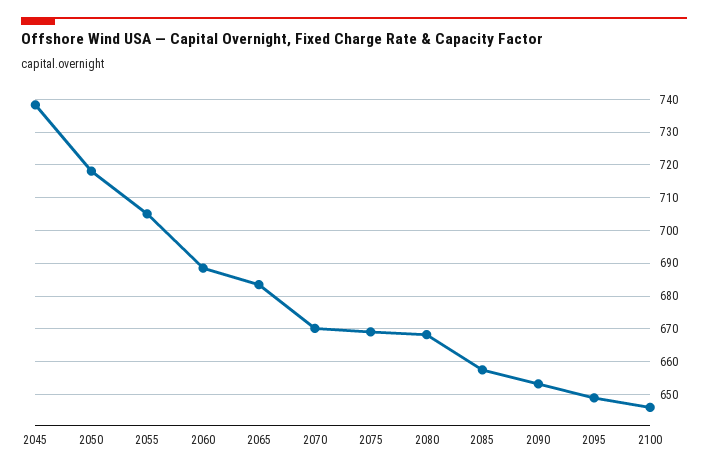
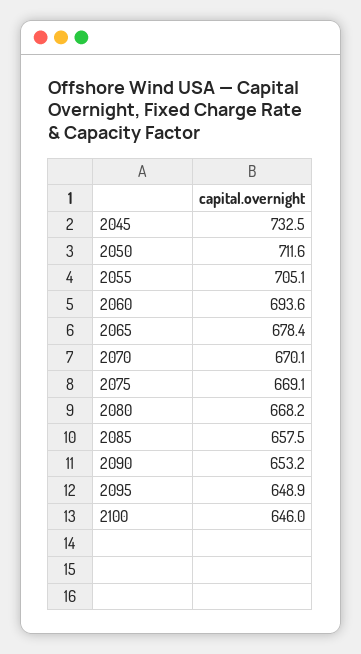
  {
-   "2045": 738,
+   "2045": 732.5,
-   "2050": 718,
+   "2050": 711.6,
    "2055": 705.1,
-   "2060": 688,
+   "2060": 693.6,
-   "2065": 684,
+   "2065": 678.4,
    "2070": 670.1,
    "2075": 669.1,
    "2080": 668.2,
    "2085": 657.5,
    "2090": 653.2,
    "2095": 648.9,
    "2100": 646
  }

